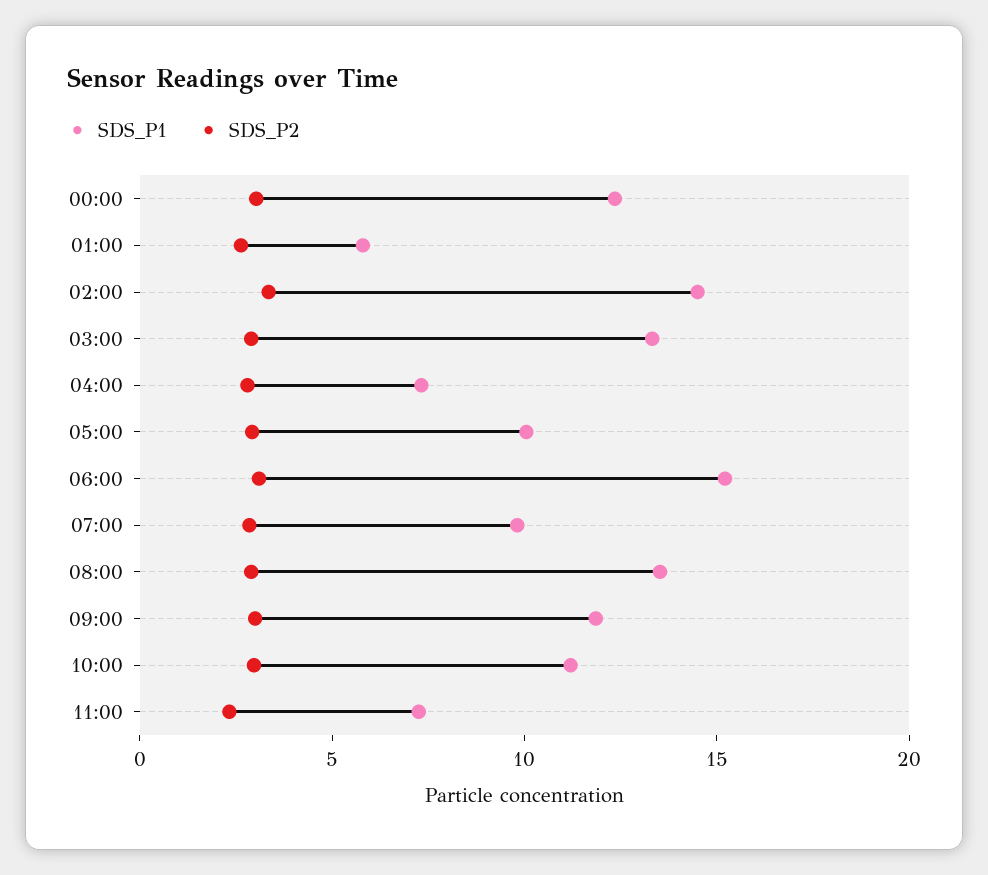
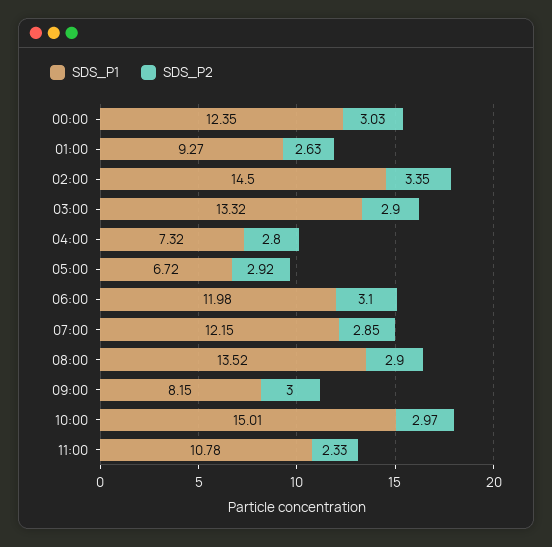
  {
    "SDS_P1": {
      "00:00": 12.35,
-     "01:00": 6,
+     "01:00": 9.27,
      "02:00": 14.5,
      "03:00": 13.32,
      "04:00": 7.32,
-     "05:00": 10,
+     "05:00": 6.72,
-     "06:00": 15,
+     "06:00": 11.98,
-     "07:00": 10,
+     "07:00": 12.15,
      "08:00": 13.52,
-     "09:00": 12,
+     "09:00": 8.15,
-     "10:00": 11,
+     "10:00": 15.01,
-     "11:00": 7
+     "11:00": 10.78
    },
    "SDS_P2": {
      "00:00": 3.03,
      "01:00": 2.63,
      "02:00": 3.35,
      "03:00": 2.9,
      "04:00": 2.8,
      "05:00": 2.92,
      "06:00": 3.1,
      "07:00": 2.85,
      "08:00": 2.9,
      "09:00": 3,
      "10:00": 2.97,
      "11:00": 2.33
    }
  }

